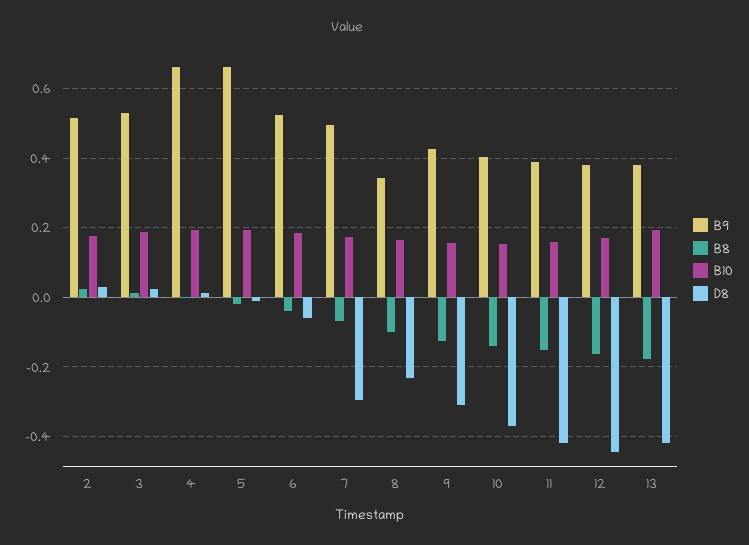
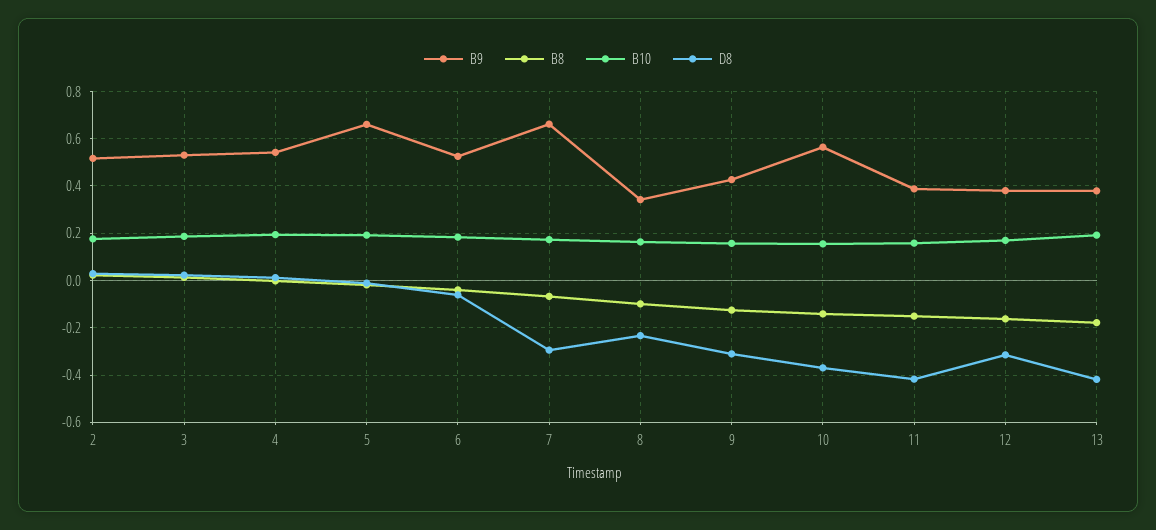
  {
    "B9": {
      "2": 0.52,
      "3": 0.54,
-     "4": 0.66,
+     "4": 0.55,
      "5": 0.66,
      "6": 0.52,
-     "7": 0.5,
+     "7": 0.65,
      "8": 0.34,
      "9": 0.42,
-     "10": 0.4,
+     "10": 0.55,
      "11": 0.38,
      "12": 0.38,
      "13": 0.38
    },
    "B8": {
      "2": 0.02,
      "3": 0.02,
      "4": 0,
      "5": -0.02,
      "6": -0.04,
      "7": -0.06,
      "8": -0.1,
      "9": -0.12,
      "10": -0.14,
      "11": -0.16,
      "12": -0.16,
      "13": -0.18
    },
    "B10": {
      "2": 0.18,
      "3": 0.18,
      "4": 0.2,
      "5": 0.2,
      "6": 0.18,
      "7": 0.18,
      "8": 0.16,
      "9": 0.16,
      "10": 0.16,
      "11": 0.16,
      "12": 0.18,
      "13": 0.2
    },
    "D8": {
      "2": 0.02,
      "3": 0.02,
      "4": 0.02,
      "5": -0.02,
      "6": -0.06,
      "7": -0.3,
      "8": -0.24,
      "9": -0.32,
      "10": -0.36,
      "11": -0.42,
-     "12": -0.44,
+     "12": -0.3,
      "13": -0.42
    }
  }

